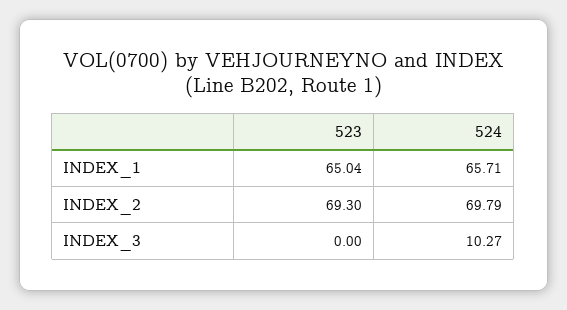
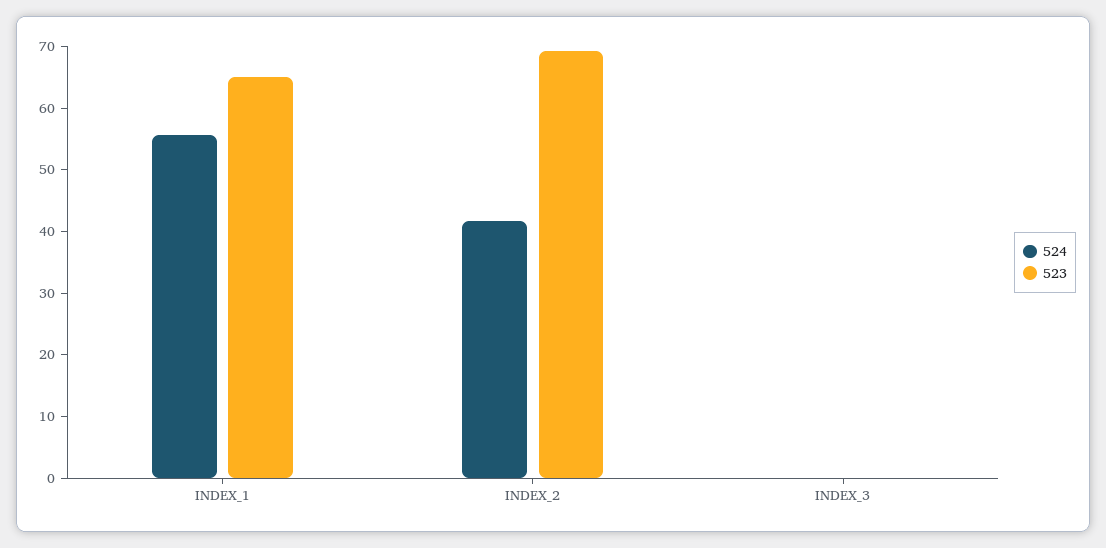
  {
    "523": {
      "INDEX_1": 65.04,
      "INDEX_2": 69.3,
      "INDEX_3": 0
    },
    "524": {
-     "INDEX_1": 65.71,
+     "INDEX_1": 56,
-     "INDEX_2": 69.79,
+     "INDEX_2": 42,
-     "INDEX_3": 10.27
+     "INDEX_3": 0
    }
  }

